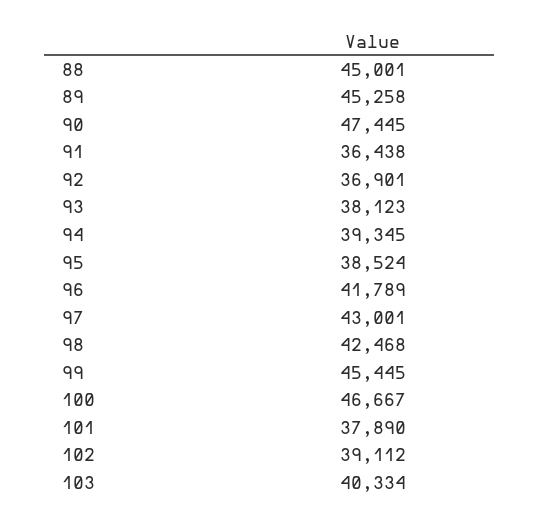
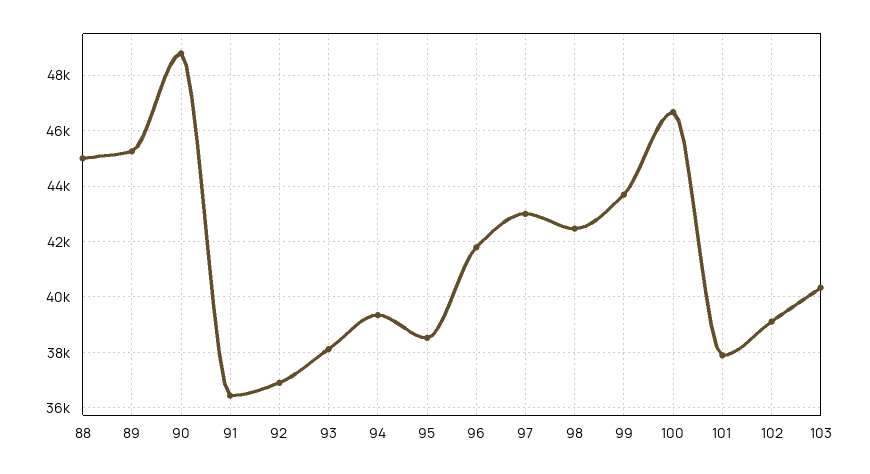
  {
    "88": 45001,
    "89": 45258,
-   "90": 47445,
+   "90": 48750,
    "91": 36438,
    "92": 36901,
    "93": 38123,
    "94": 39345,
    "95": 38524,
    "96": 41789,
    "97": 43001,
    "98": 42468,
-   "99": 45445,
+   "99": 43750,
    "100": 46667,
    "101": 37890,
    "102": 39112,
    "103": 40334
  }

